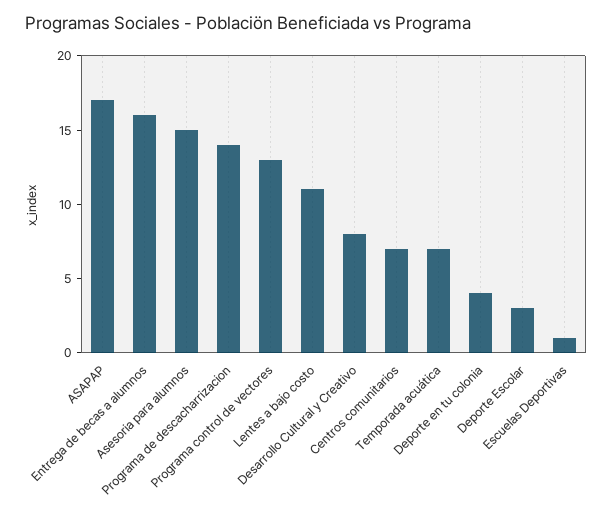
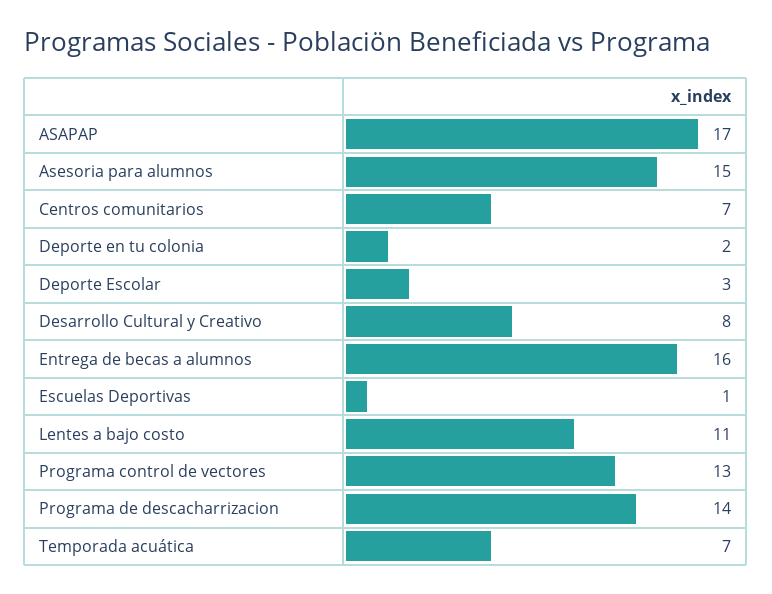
  {
    "ASAPAP": 17,
    "Entrega de becas a alumnos": 16,
    "Asesoria para alumnos": 15,
    "Programa de descacharrizacion": 14,
    "Programa control de vectores": 13,
    "Lentes a bajo costo": 11,
    "Desarrollo Cultural y Creativo": 8,
    "Centros comunitarios": 7,
    "Temporada acuática": 7,
-   "Deporte en tu colonia": 4,
+   "Deporte en tu colonia": 2,
    "Deporte Escolar": 3,
    "Escuelas Deportivas": 1
  }

